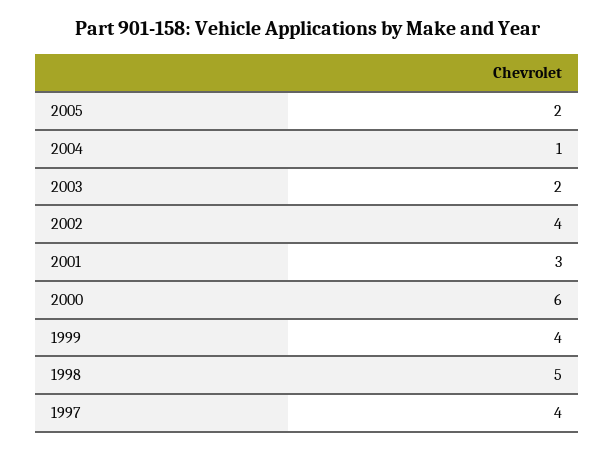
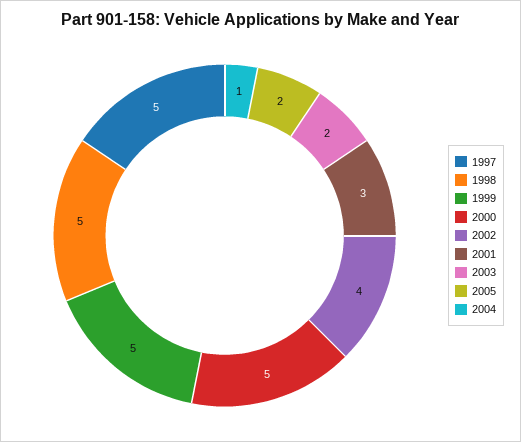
  {
    "2005": 2,
    "2004": 1,
    "2003": 2,
    "2002": 4,
    "2001": 3,
-   "2000": 6,
+   "2000": 5,
-   "1999": 4,
+   "1999": 5,
    "1998": 5,
-   "1997": 4
+   "1997": 5
  }

